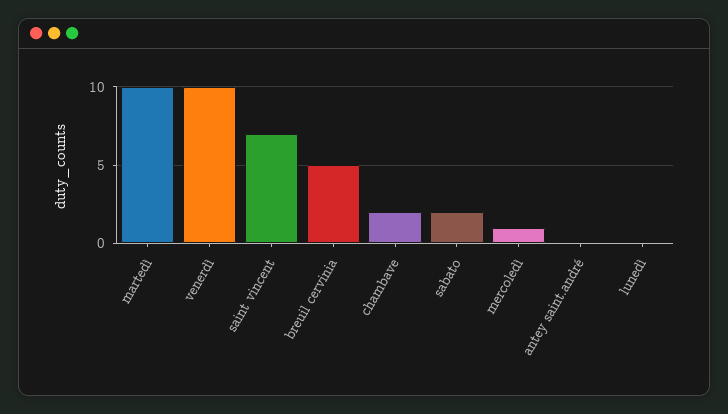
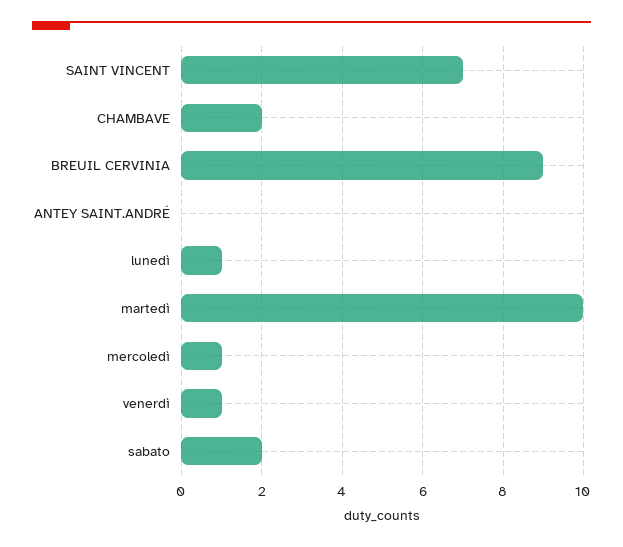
  {
    "martedì": 10,
-   "venerdì": 10,
+   "venerdì": 1,
    "saint vincent": 7,
-   "breuil cervinia": 5,
+   "breuil cervinia": 9,
    "chambave": 2,
    "sabato": 2,
    "mercoledì": 1,
    "antey saint.andré": 0,
-   "lunedì": 0
+   "lunedì": 1
  }

